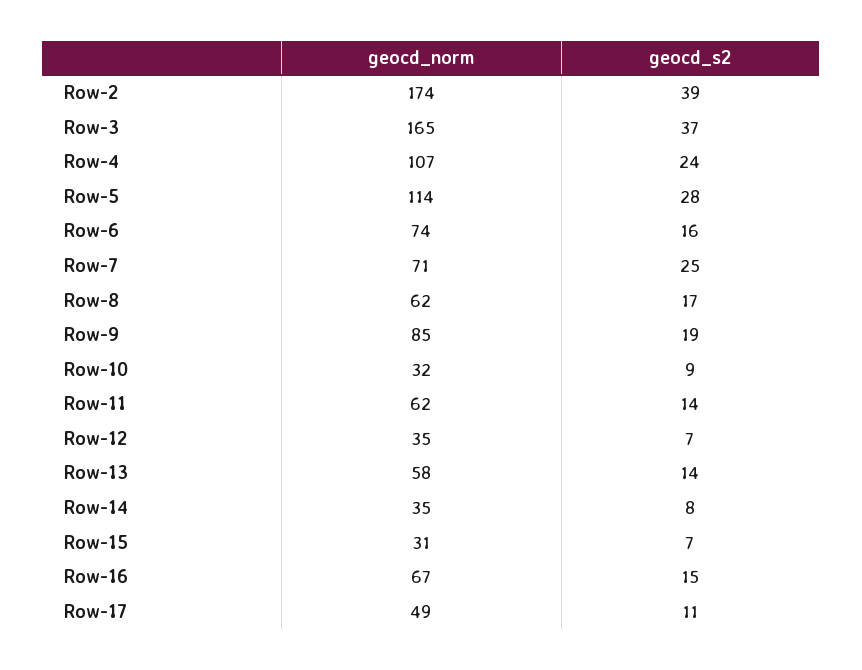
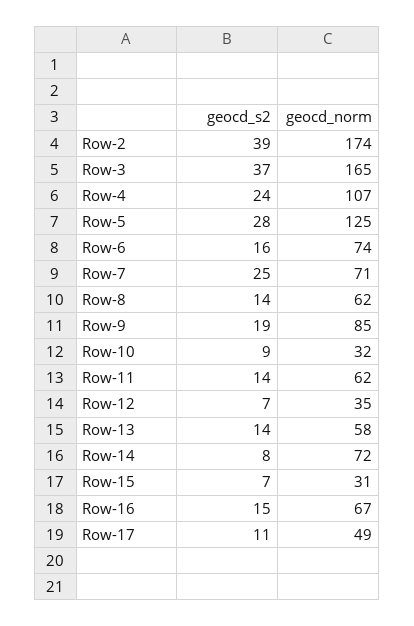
  {
    "geocd_norm": {
      "Row-2": 174,
      "Row-3": 165,
      "Row-4": 107,
-     "Row-5": 114,
+     "Row-5": 125,
      "Row-6": 74,
      "Row-7": 71,
      "Row-8": 62,
      "Row-9": 85,
      "Row-10": 32,
      "Row-11": 62,
      "Row-12": 35,
      "Row-13": 58,
-     "Row-14": 35,
+     "Row-14": 72,
      "Row-15": 31,
      "Row-16": 67,
      "Row-17": 49
    },
    "geocd_s2": {
      "Row-2": 39,
      "Row-3": 37,
      "Row-4": 24,
      "Row-5": 28,
      "Row-6": 16,
      "Row-7": 25,
-     "Row-8": 17,
+     "Row-8": 14,
      "Row-9": 19,
      "Row-10": 9,
      "Row-11": 14,
      "Row-12": 7,
      "Row-13": 14,
      "Row-14": 8,
      "Row-15": 7,
      "Row-16": 15,
      "Row-17": 11
    }
  }

